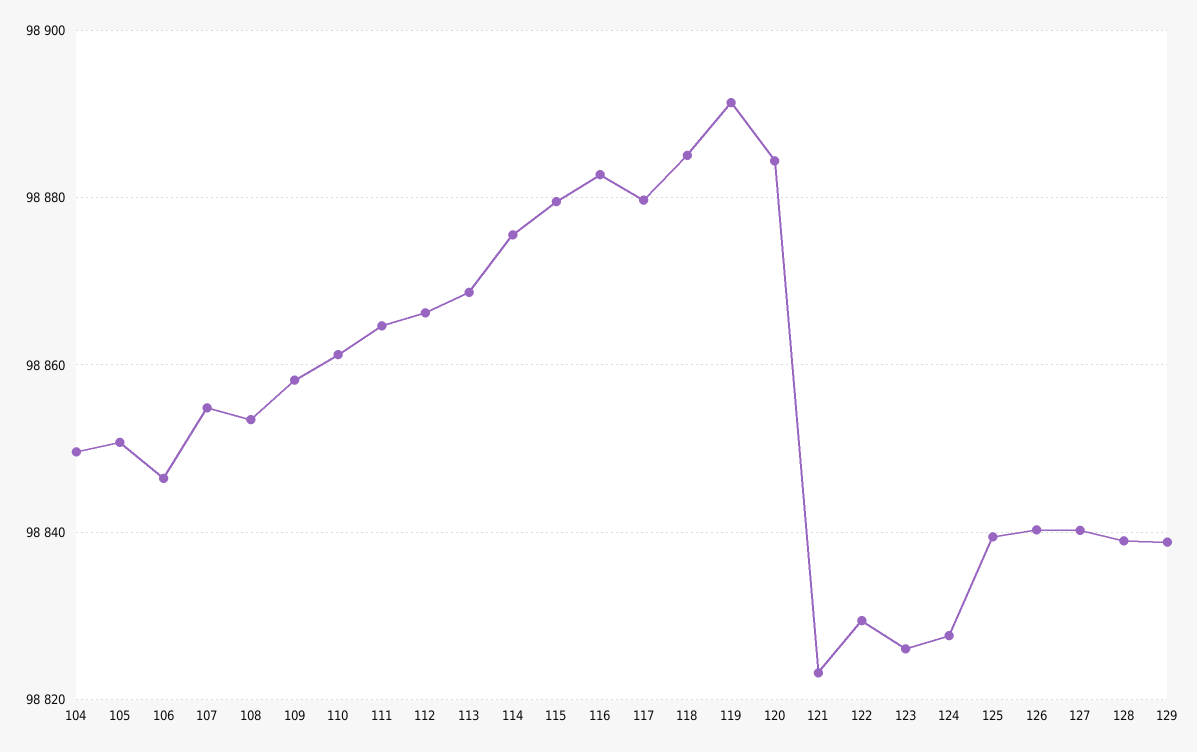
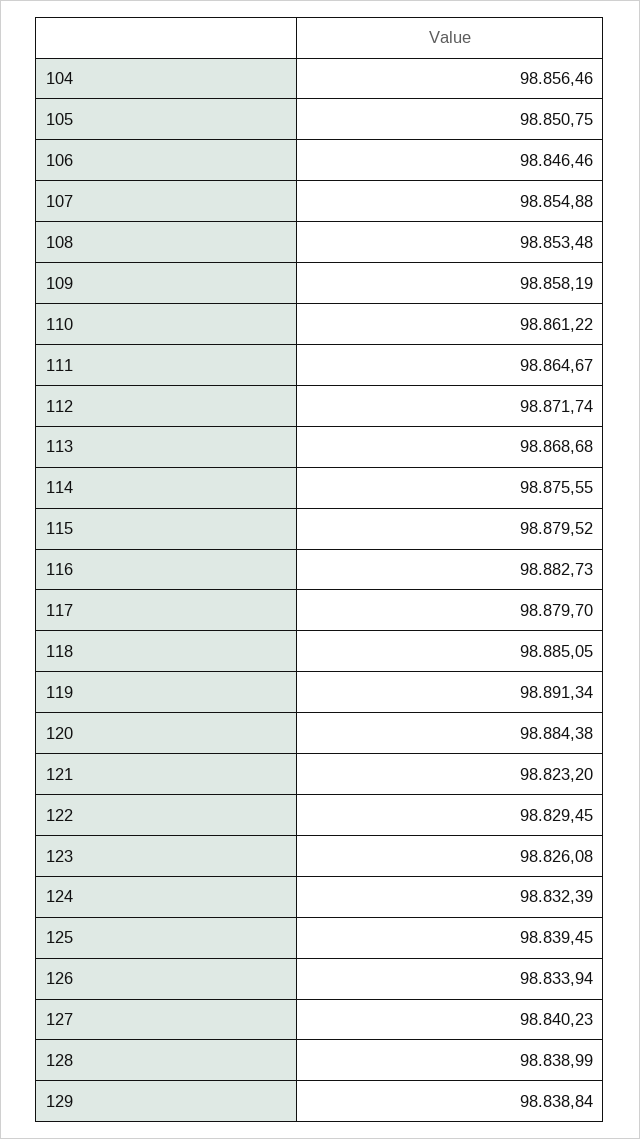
  {
-   "104": 98850,
+   "104": 98856.46,
    "105": 98850.75,
    "106": 98846.46,
    "107": 98854.88,
    "108": 98853.48,
    "109": 98858.19,
    "110": 98861.22,
    "111": 98864.67,
-   "112": 98866,
+   "112": 98871.74,
    "113": 98868.68,
    "114": 98875.55,
    "115": 98879.52,
    "116": 98882.73,
    "117": 98879.7,
    "118": 98885.05,
    "119": 98891.34,
    "120": 98884.38,
    "121": 98823.2,
    "122": 98829.45,
    "123": 98826.08,
-   "124": 98828,
+   "124": 98832.39,
    "125": 98839.45,
-   "126": 98840,
+   "126": 98833.94,
    "127": 98840.23,
    "128": 98838.99,
    "129": 98838.84
  }

